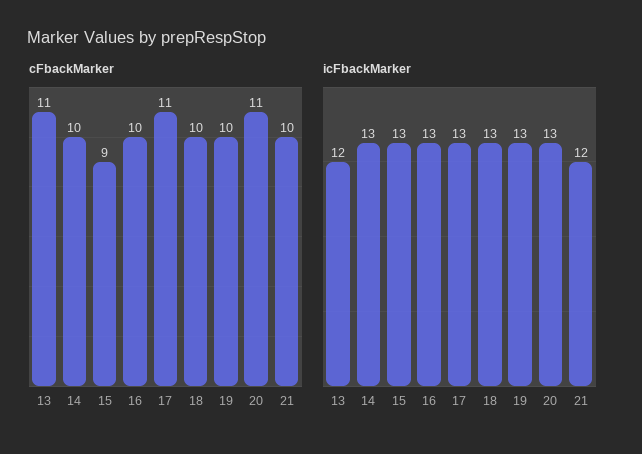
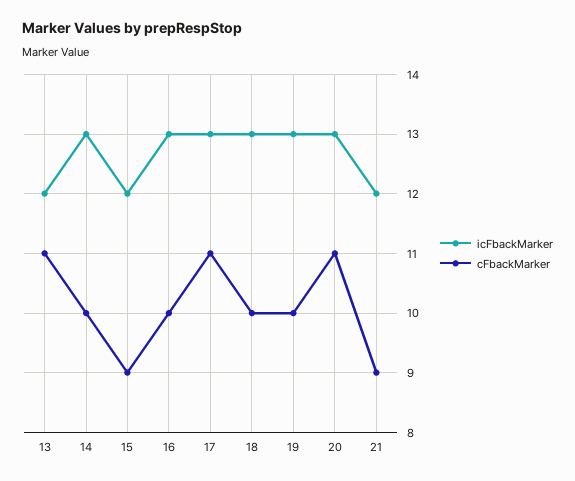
  {
    "cFbackMarker": {
      "13": 11,
      "14": 10,
      "15": 9,
      "16": 10,
      "17": 11,
      "18": 10,
      "19": 10,
      "20": 11,
-     "21": 10
+     "21": 9
    },
    "icFbackMarker": {
      "13": 12,
      "14": 13,
-     "15": 13,
+     "15": 12,
      "16": 13,
      "17": 13,
      "18": 13,
      "19": 13,
      "20": 13,
      "21": 12
    }
  }

